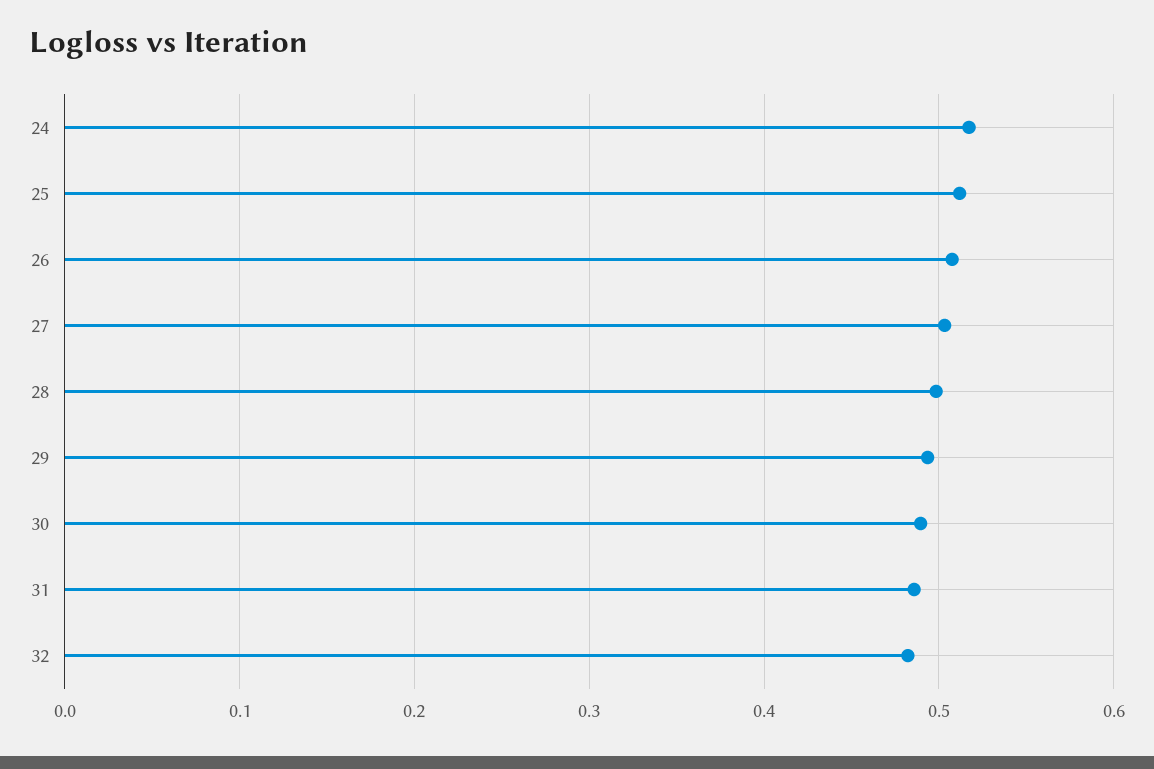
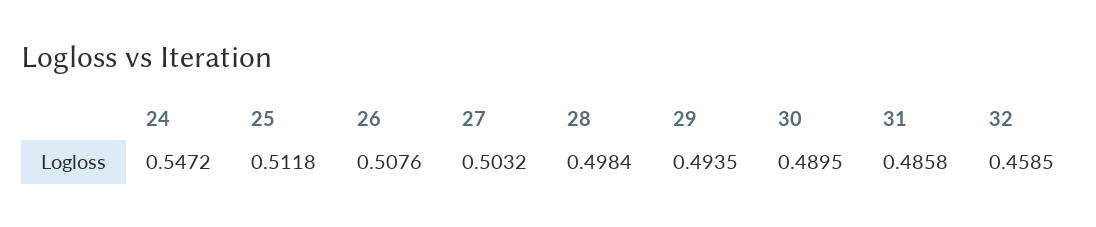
  {
-   "24": 0.52,
+   "24": 0.5472,
    "25": 0.5118,
    "26": 0.5076,
    "27": 0.5032,
    "28": 0.4984,
    "29": 0.4935,
    "30": 0.4895,
    "31": 0.4858,
-   "32": 0.48
+   "32": 0.4585
  }

